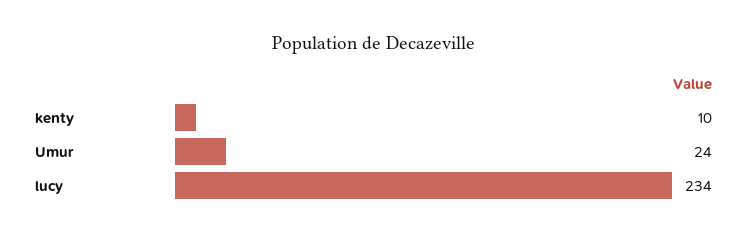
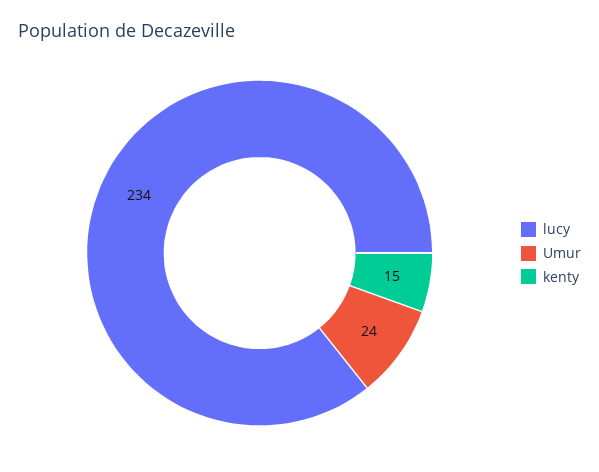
  {
-   "kenty": 10,
+   "kenty": 15,
    "Umur": 24,
    "lucy": 234
  }

